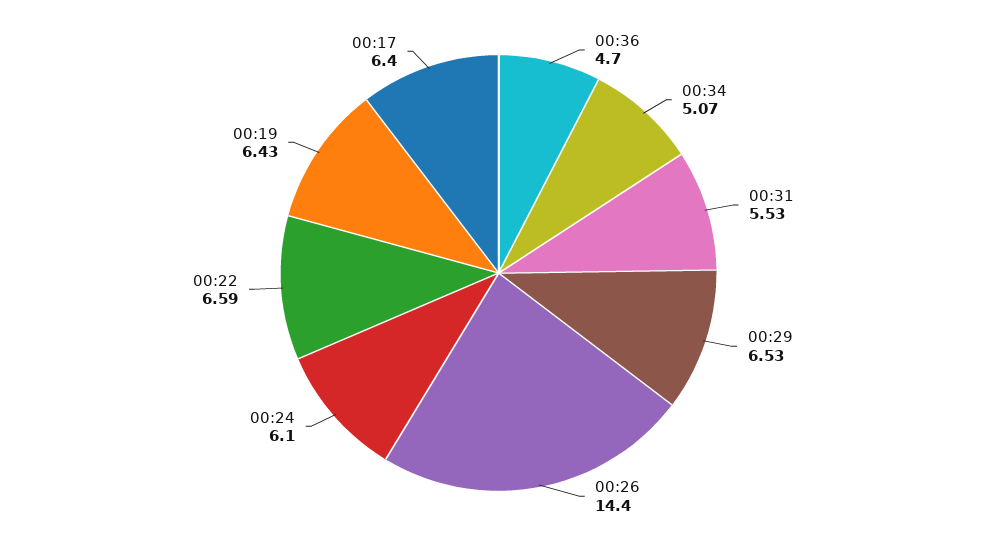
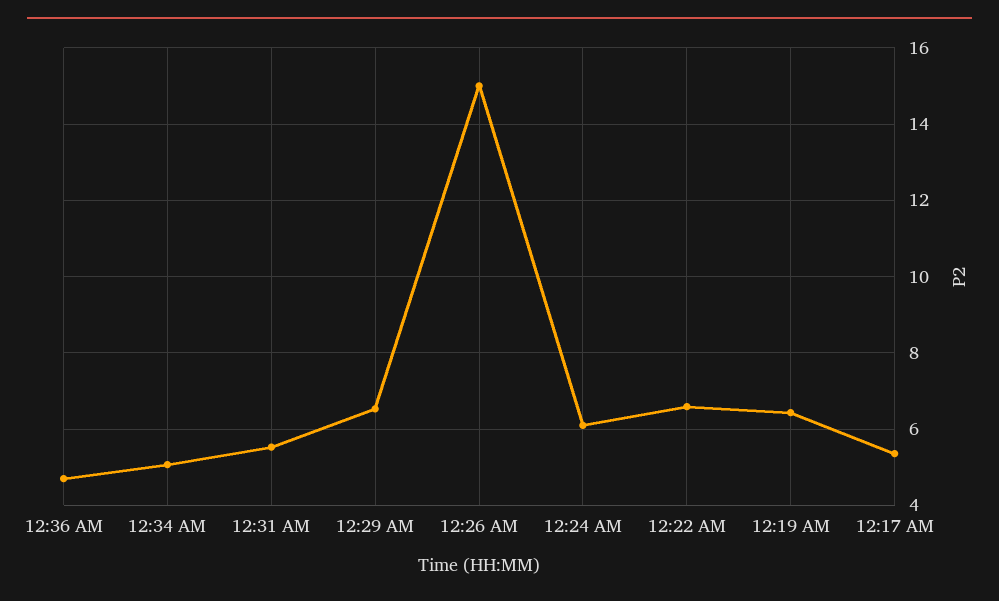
  {
    "00:36": 4.7,
    "00:34": 5.07,
    "00:31": 5.53,
    "00:29": 6.53,
-   "00:26": 14.4,
+   "00:26": 15,
    "00:24": 6.1,
    "00:22": 6.59,
    "00:19": 6.43,
-   "00:17": 6.4
+   "00:17": 5.4
  }

